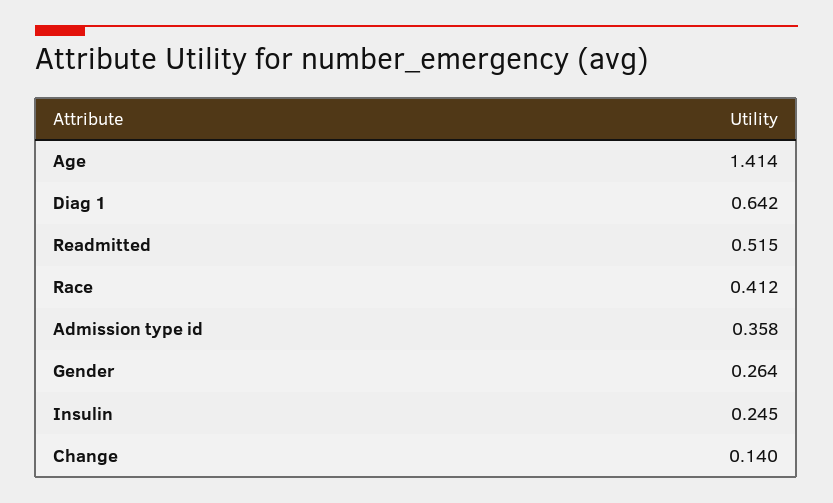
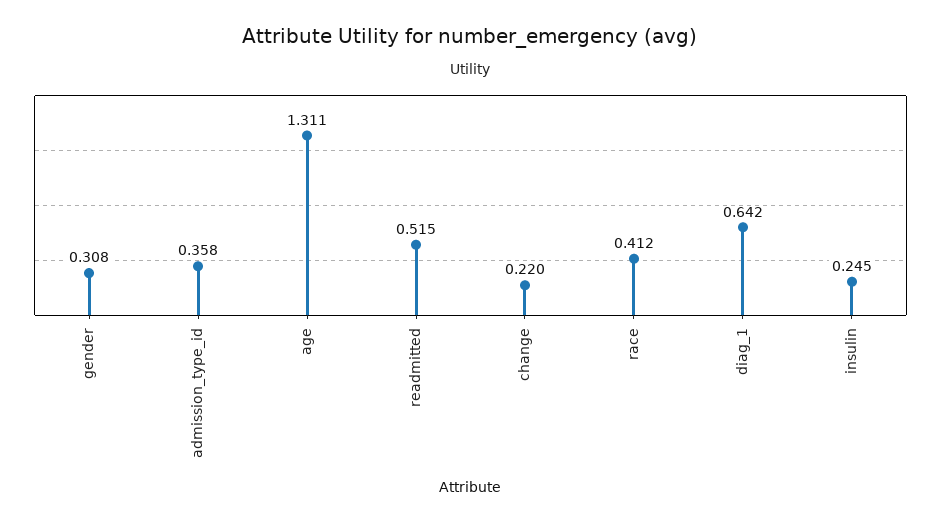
  {
-   "Age": 1.414,
+   "Age": 1.311,
    "Diag 1": 0.642,
    "Readmitted": 0.515,
    "Race": 0.412,
    "Admission type id": 0.358,
-   "Gender": 0.264,
+   "Gender": 0.308,
    "Insulin": 0.245,
-   "Change": 0.14
+   "Change": 0.22
  }

